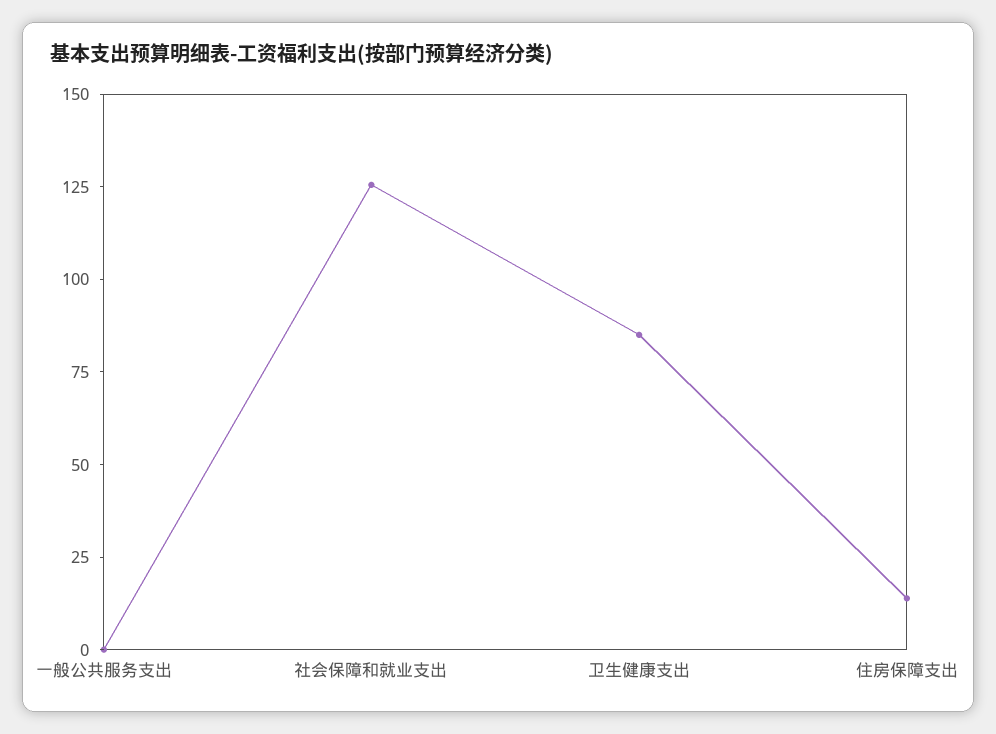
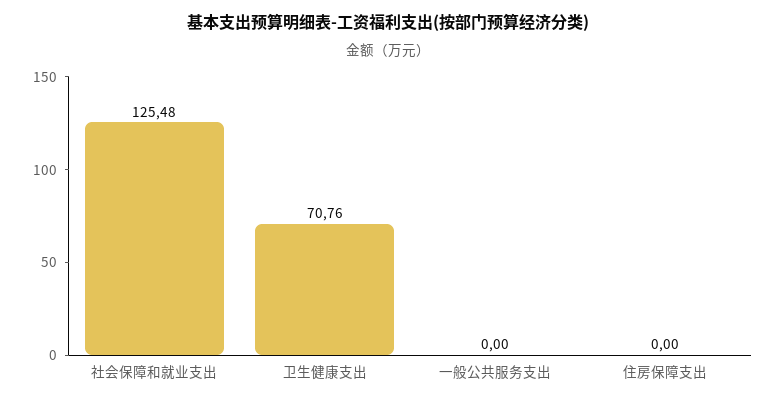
  {
    "一般公共服务支出": 0,
    "社会保障和就业支出": 125.48,
-   "卫生健康支出": 85,
+   "卫生健康支出": 70.76,
-   "住房保障支出": 15
+   "住房保障支出": 0
  }

